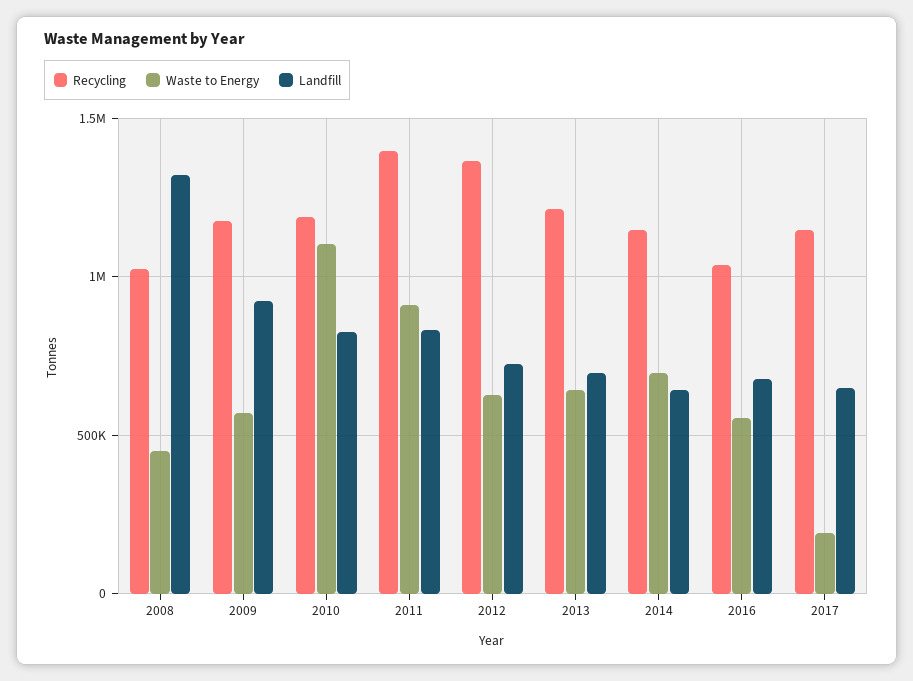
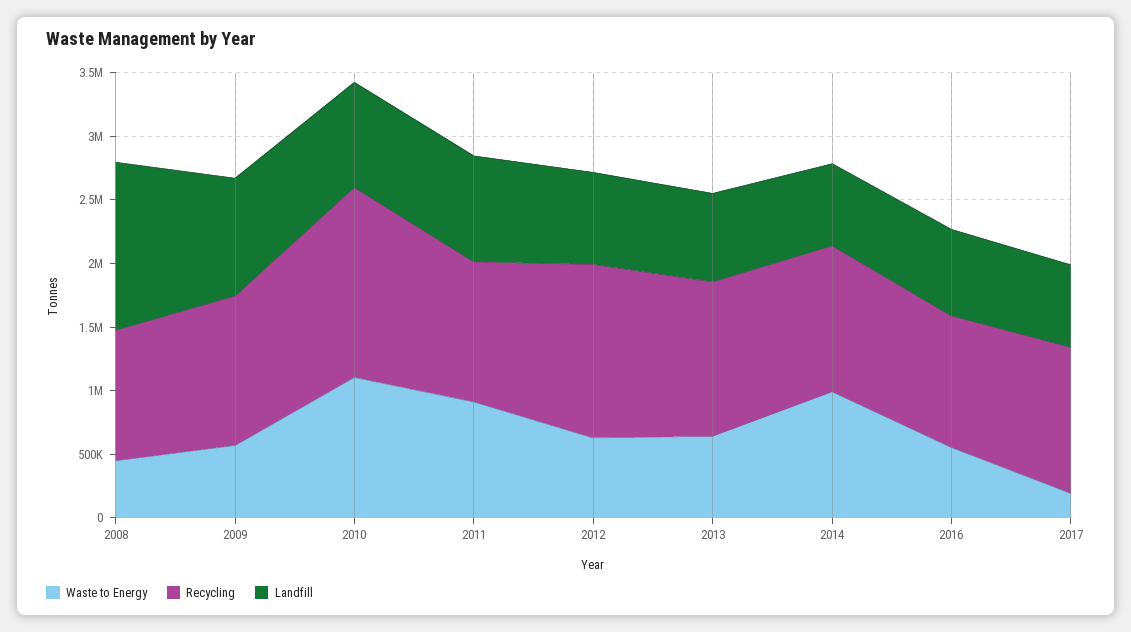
  {
    "Recycling": {
      "2008": 1050000,
      "2009": 1200000,
-     "2010": 1200000,
+     "2010": 1500000,
-     "2011": 1400000,
+     "2011": 1100000,
      "2012": 1350000,
      "2013": 1200000,
      "2014": 1150000,
      "2016": 1050000,
      "2017": 1150000
    },
    "Waste to Energy": {
      "2008": 450000,
      "2009": 550000,
      "2010": 1100000,
      "2011": 900000,
      "2012": 650000,
      "2013": 650000,
-     "2014": 700000,
+     "2014": 1000000,
      "2016": 550000,
      "2017": 200000
    },
    "Landfill": {
      "2008": 1300000,
      "2009": 950000,
      "2010": 850000,
      "2011": 850000,
      "2012": 700000,
      "2013": 700000,
      "2014": 650000,
      "2016": 700000,
      "2017": 650000
    }
  }

